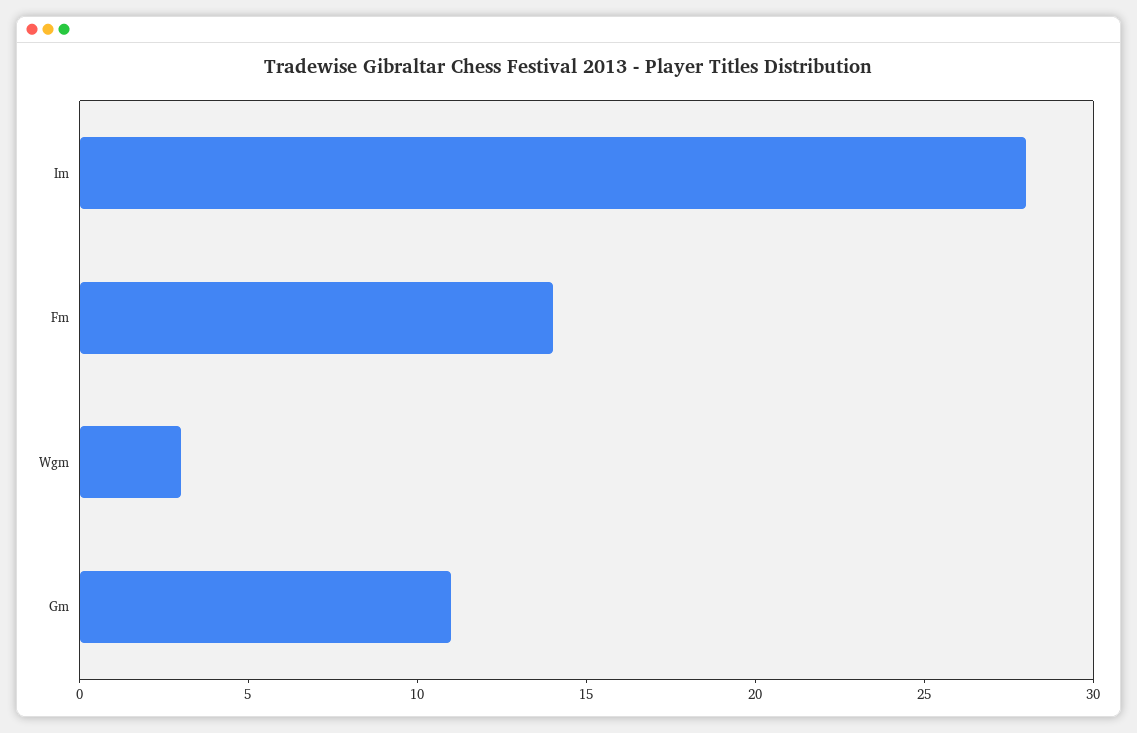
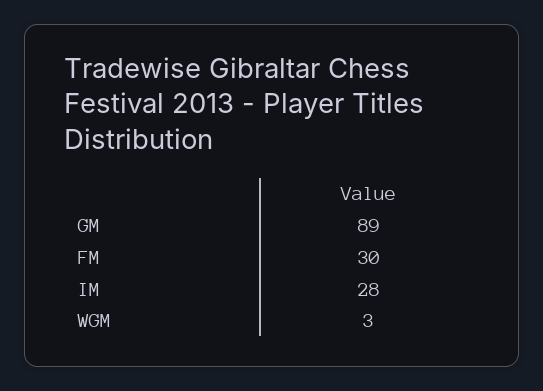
  {
    "Im": 28,
-   "Fm": 14,
+   "Fm": 30,
    "Wgm": 3,
-   "Gm": 11
+   "Gm": 89
  }

